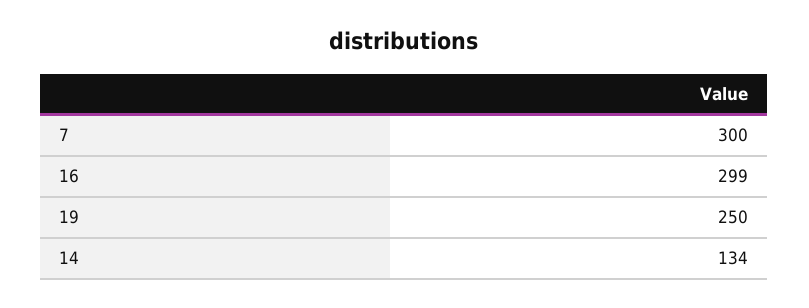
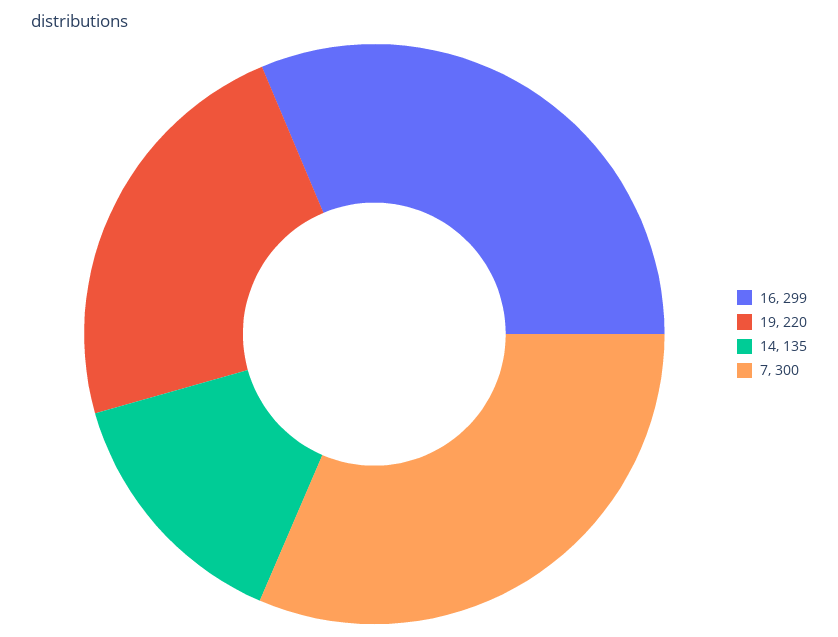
  {
    "7": 300,
    "16": 299,
-   "19": 250,
+   "19": 220,
-   "14": 134
+   "14": 135
  }

